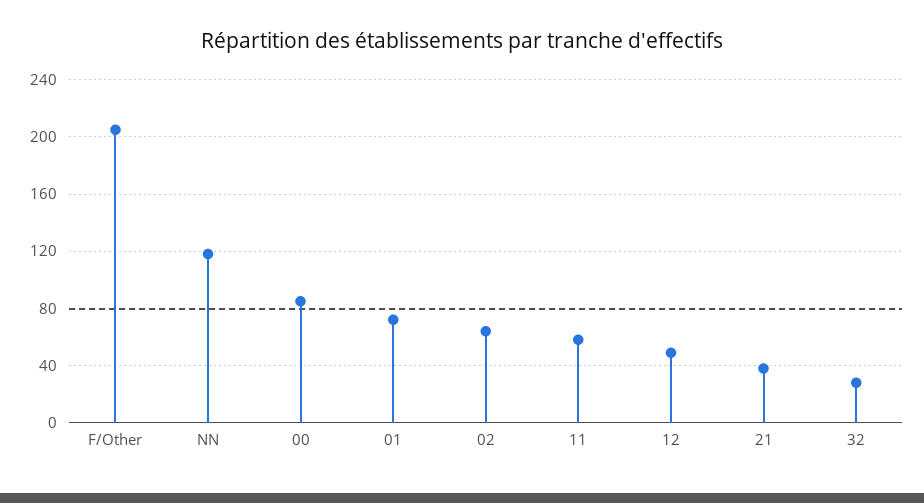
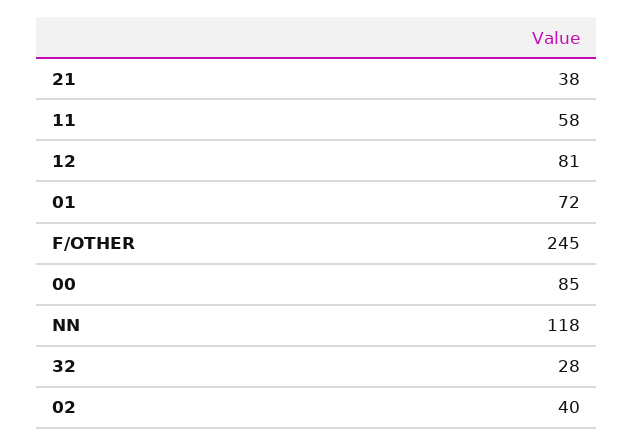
  {
-   "F/Other": 205,
+   "F/Other": 245,
    "NN": 118,
    "00": 85,
    "01": 72,
-   "02": 65,
+   "02": 40,
    "11": 58,
-   "12": 50,
+   "12": 81,
    "21": 38,
    "32": 28
  }

